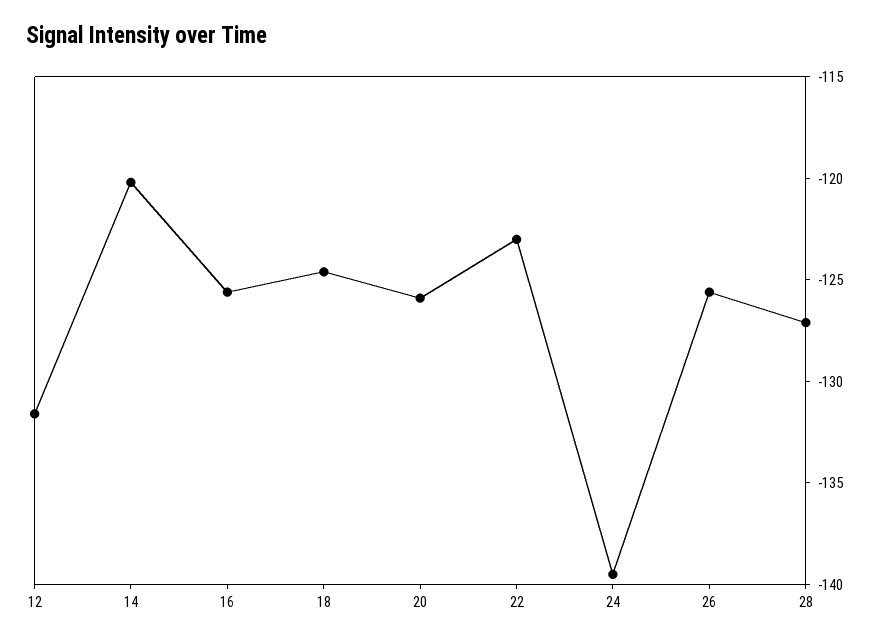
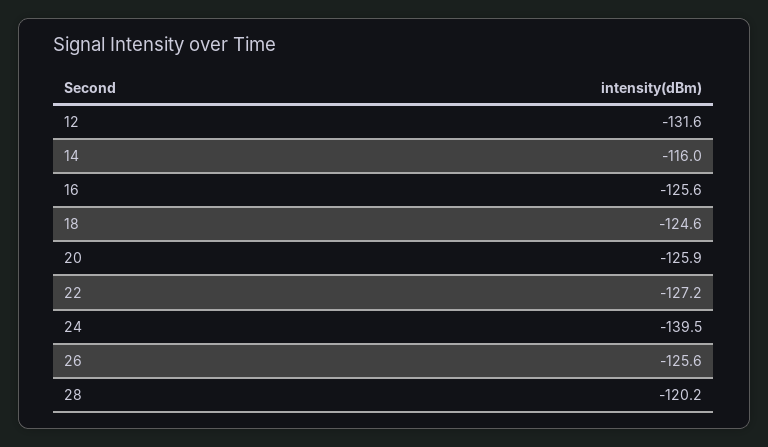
  {
    "12": -131.6,
-   "14": -120,
+   "14": -116,
    "16": -125.6,
    "18": -124.6,
    "20": -125.9,
-   "22": -123,
+   "22": -127.2,
    "24": -139.5,
    "26": -125.6,
-   "28": -127
+   "28": -120.2
  }

